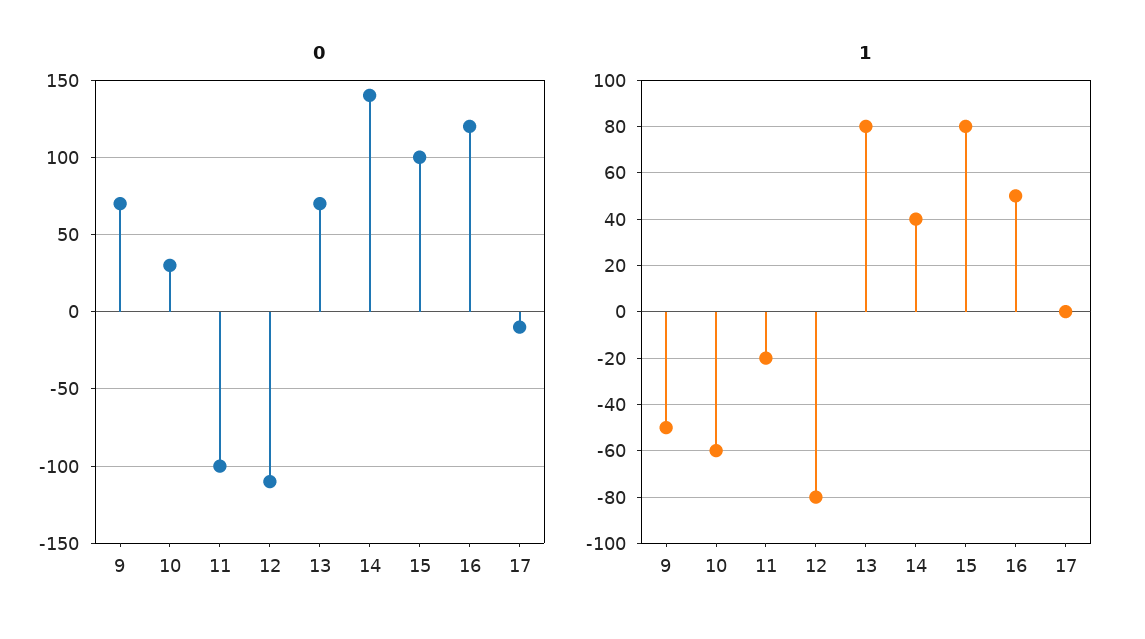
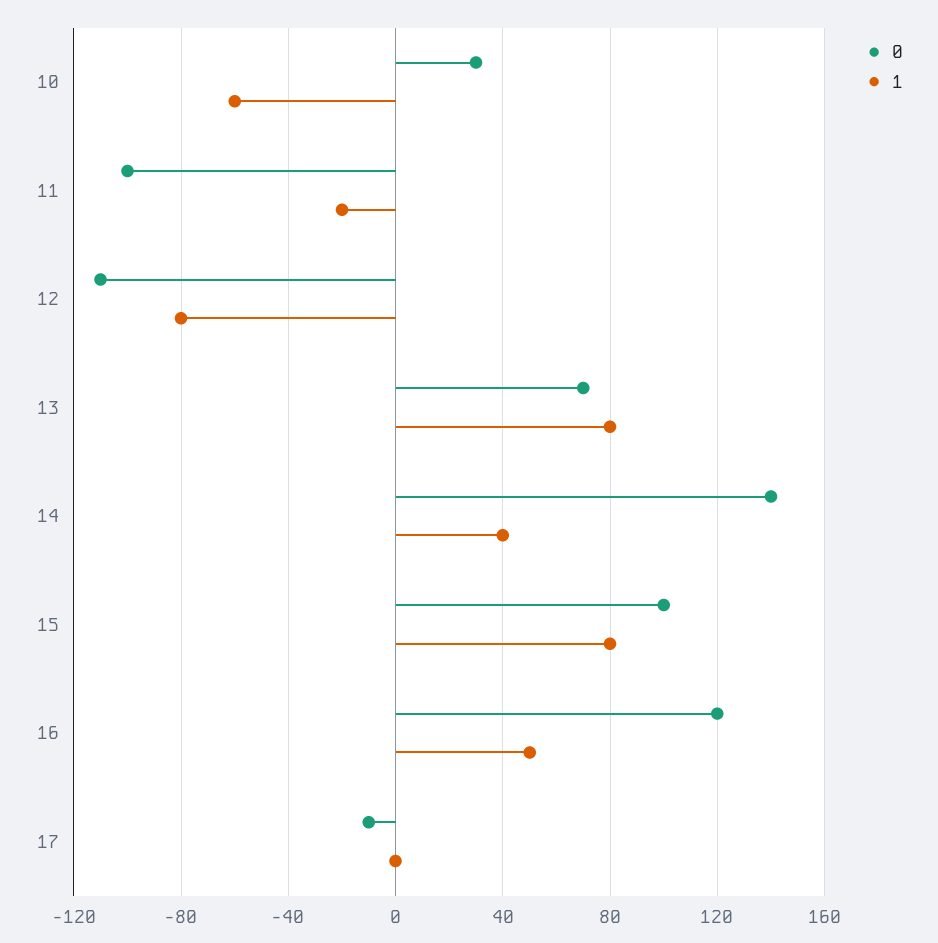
  {
    "0": {
-     "9": 70,
      "10": 30,
      "11": -100,
      "12": -110,
      "13": 70,
      "14": 140,
      "15": 100,
      "16": 120,
      "17": -10
    },
    "1": {
-     "9": -50,
      "10": -60,
      "11": -20,
      "12": -80,
      "13": 80,
      "14": 40,
      "15": 80,
      "16": 50,
      "17": 0
    }
  }

